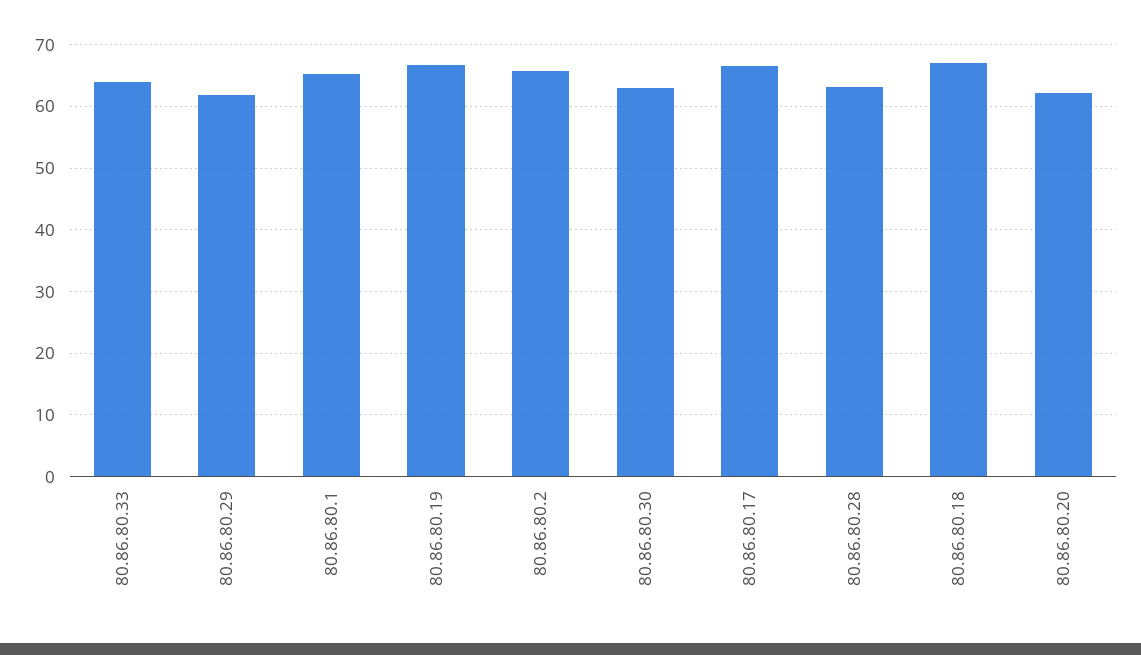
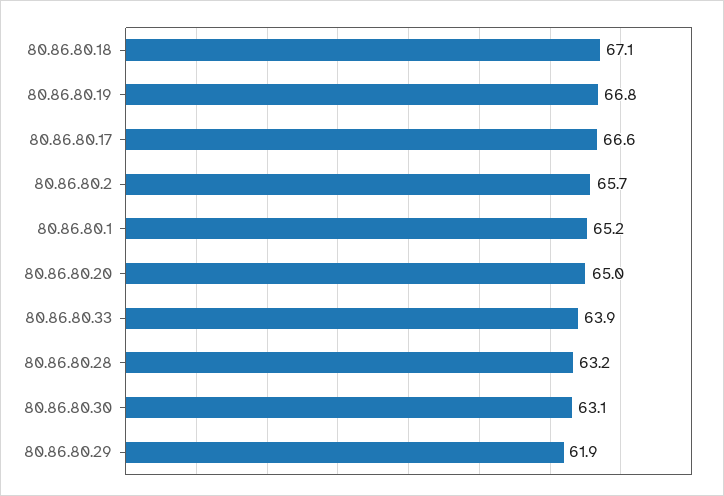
  {
    "80.86.80.33": 63.9,
    "80.86.80.29": 61.9,
    "80.86.80.1": 65.2,
    "80.86.80.19": 66.8,
    "80.86.80.2": 65.7,
    "80.86.80.30": 63.1,
    "80.86.80.17": 66.6,
    "80.86.80.28": 63.2,
    "80.86.80.18": 67.1,
-   "80.86.80.20": 62
+   "80.86.80.20": 65
  }

